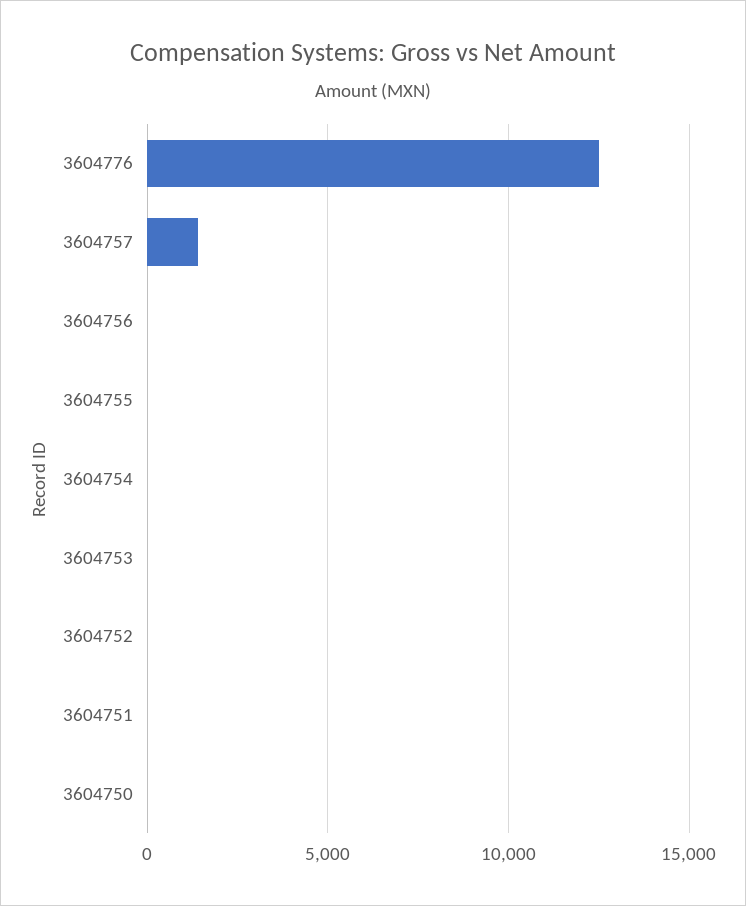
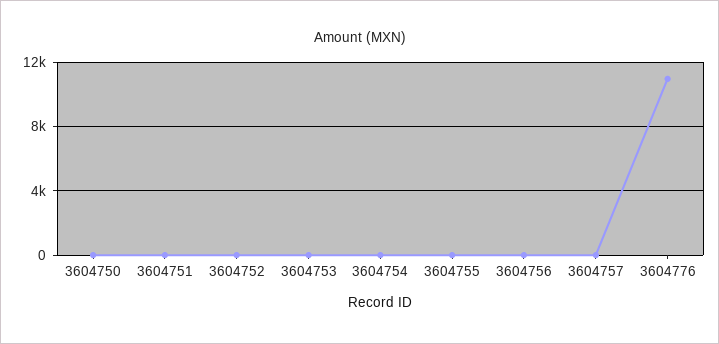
  {
-   "3604776": 12500,
+   "3604776": 11000,
-   "3604757": 1500,
+   "3604757": 0,
    "3604756": 0,
    "3604755": 0,
    "3604754": 0,
    "3604753": 0,
    "3604752": 0,
    "3604751": 0,
    "3604750": 0
  }

